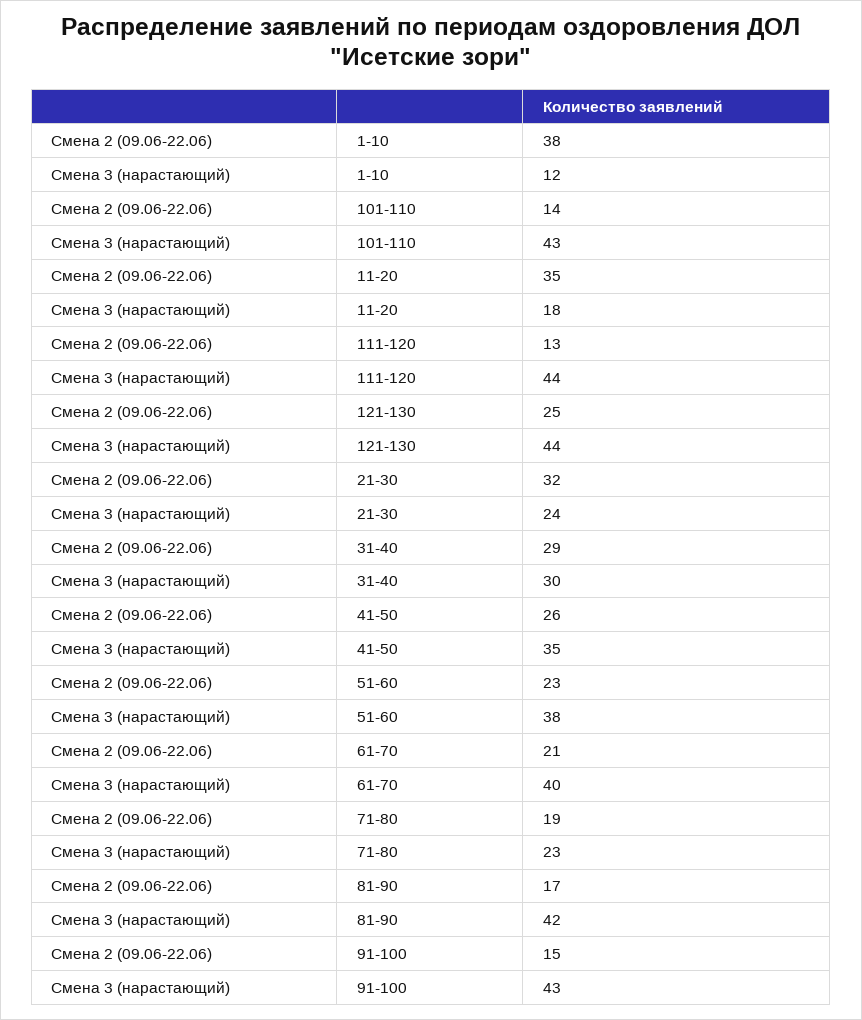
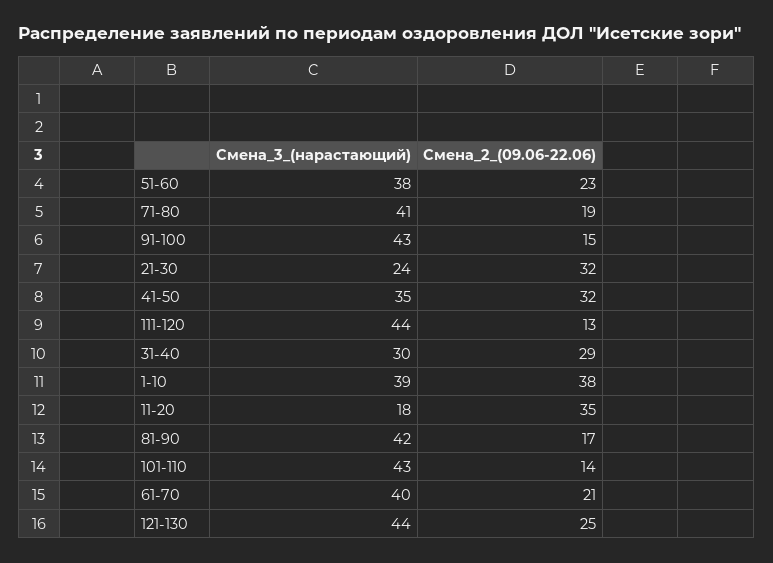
  {
    "Смена 2 (09.06-22.06)": {
      "1-10": 38,
      "101-110": 14,
      "11-20": 35,
      "111-120": 13,
      "121-130": 25,
      "21-30": 32,
      "31-40": 29,
-     "41-50": 26,
+     "41-50": 32,
      "51-60": 23,
      "61-70": 21,
      "71-80": 19,
      "81-90": 17,
      "91-100": 15
    },
    "Смена 3 (нарастающий)": {
-     "1-10": 12,
+     "1-10": 39,
      "101-110": 43,
      "11-20": 18,
      "111-120": 44,
      "121-130": 44,
      "21-30": 24,
      "31-40": 30,
      "41-50": 35,
      "51-60": 38,
      "61-70": 40,
-     "71-80": 23,
+     "71-80": 41,
      "81-90": 42,
      "91-100": 43
    }
  }

